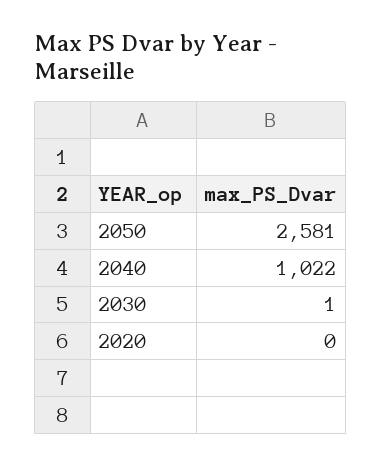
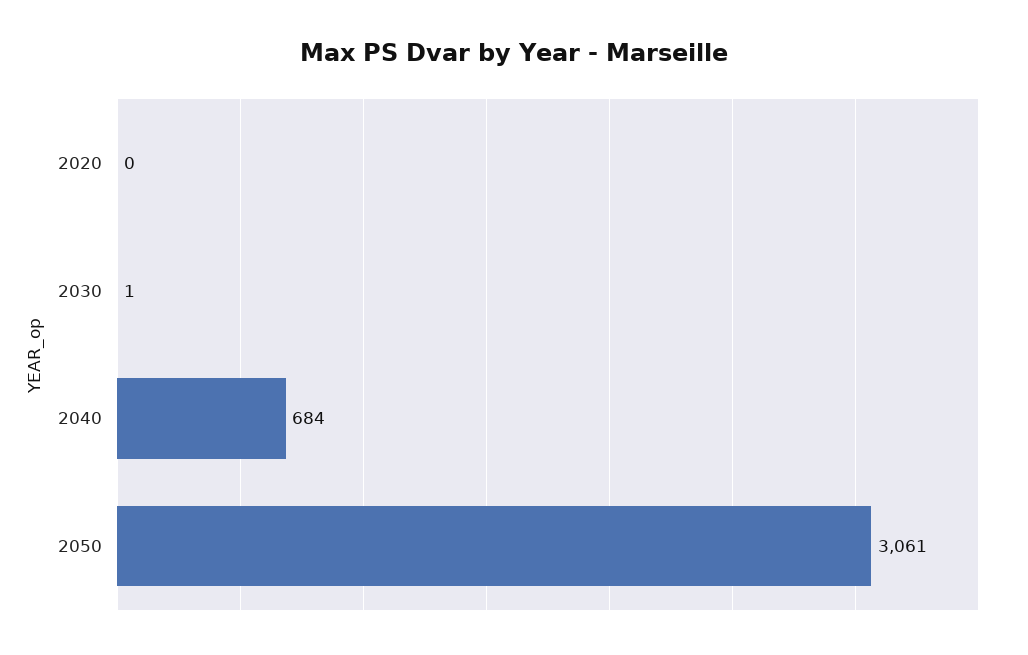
  {
-   "2050": 2581,
+   "2050": 3061,
-   "2040": 1022,
+   "2040": 684,
    "2030": 1,
    "2020": 0
  }

